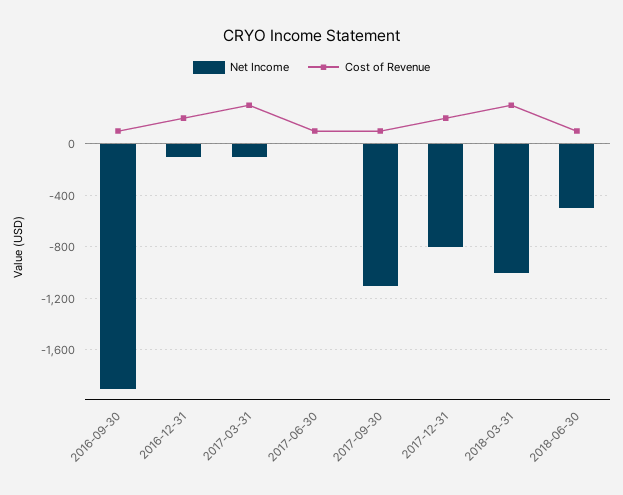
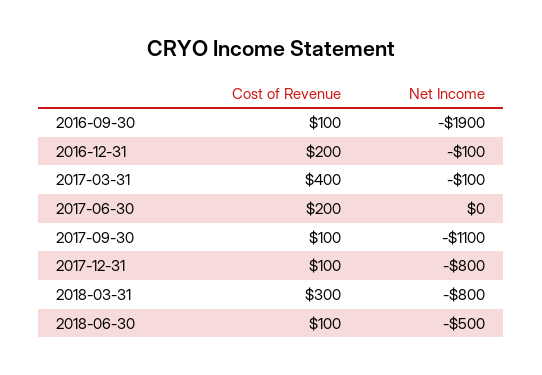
  {
    "Net Income": {
      "2016-09-30": -1900,
      "2016-12-31": -100,
      "2017-03-31": -100,
      "2017-06-30": 0,
      "2017-09-30": -1100,
      "2017-12-31": -800,
-     "2018-03-31": -1000,
+     "2018-03-31": -800,
      "2018-06-30": -500
    },
    "Cost of Revenue": {
      "2016-09-30": 100,
      "2016-12-31": 200,
-     "2017-03-31": 300,
+     "2017-03-31": 400,
-     "2017-06-30": 100,
+     "2017-06-30": 200,
      "2017-09-30": 100,
-     "2017-12-31": 200,
+     "2017-12-31": 100,
      "2018-03-31": 300,
      "2018-06-30": 100
    }
  }

